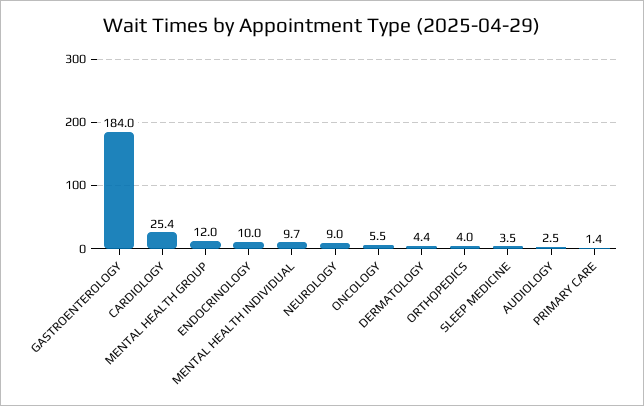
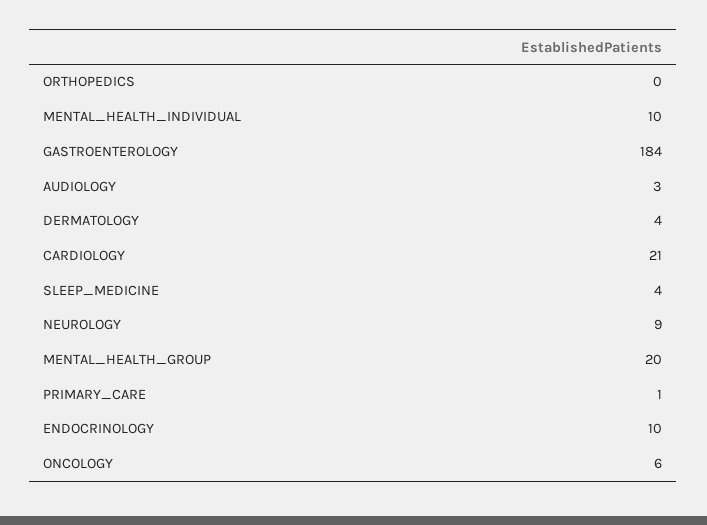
  {
    "GASTROENTEROLOGY": 184,
-   "CARDIOLOGY": 25.4,
+   "CARDIOLOGY": 21,
-   "MENTAL HEALTH GROUP": 12,
+   "MENTAL HEALTH GROUP": 20,
    "ENDOCRINOLOGY": 10,
    "MENTAL HEALTH INDIVIDUAL": 9.7,
    "NEUROLOGY": 9,
    "ONCOLOGY": 5.5,
    "DERMATOLOGY": 4.4,
-   "ORTHOPEDICS": 4,
+   "ORTHOPEDICS": 0,
    "SLEEP MEDICINE": 3.5,
    "AUDIOLOGY": 2.5,
    "PRIMARY CARE": 1.4
  }

